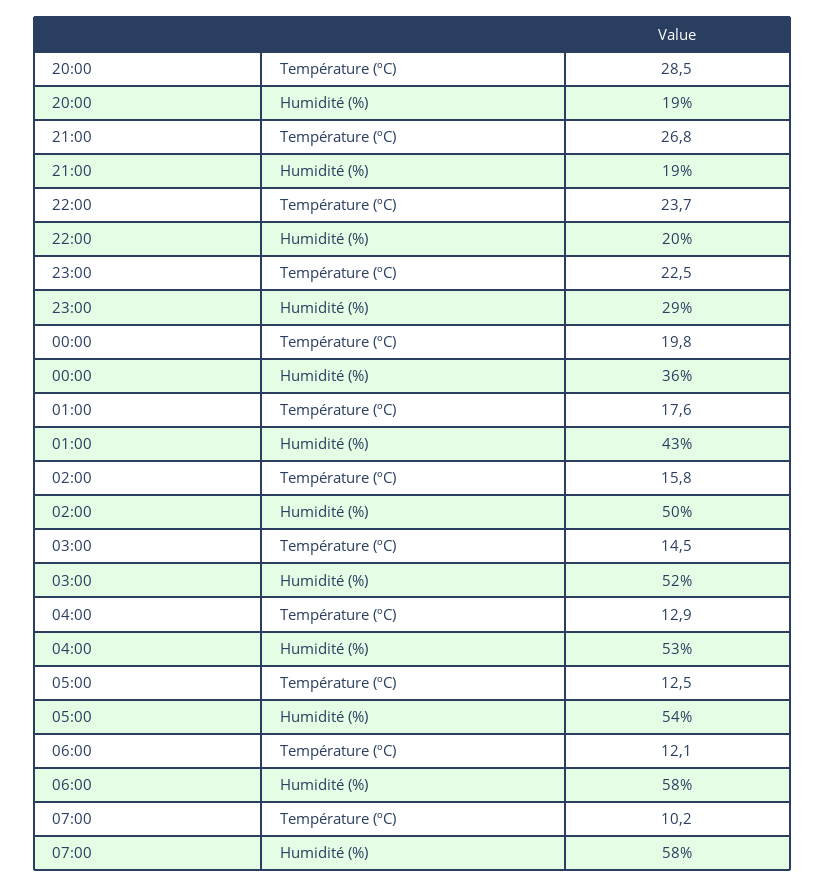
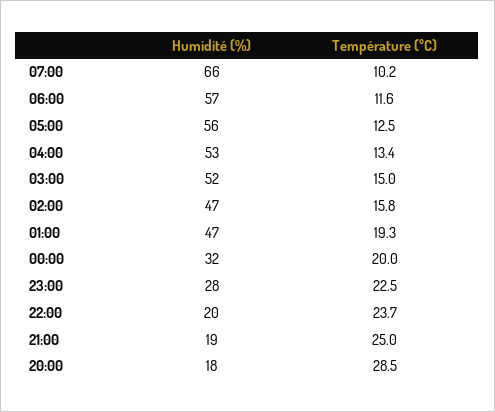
  {
    "20:00": {
      "Température (ºC)": 28.5,
-     "Humidité (%)": 19
+     "Humidité (%)": 18
    },
    "21:00": {
-     "Température (ºC)": 26.8,
+     "Température (ºC)": 25,
      "Humidité (%)": 19
    },
    "22:00": {
      "Température (ºC)": 23.7,
      "Humidité (%)": 20
    },
    "23:00": {
      "Température (ºC)": 22.5,
-     "Humidité (%)": 29
+     "Humidité (%)": 28
    },
    "00:00": {
-     "Température (ºC)": 19.8,
+     "Température (ºC)": 20,
-     "Humidité (%)": 36
+     "Humidité (%)": 32
    },
    "01:00": {
-     "Température (ºC)": 17.6,
+     "Température (ºC)": 19.3,
-     "Humidité (%)": 43
+     "Humidité (%)": 47
    },
    "02:00": {
      "Température (ºC)": 15.8,
-     "Humidité (%)": 50
+     "Humidité (%)": 47
    },
    "03:00": {
-     "Température (ºC)": 14.5,
+     "Température (ºC)": 15,
      "Humidité (%)": 52
    },
    "04:00": {
-     "Température (ºC)": 12.9,
+     "Température (ºC)": 13.4,
      "Humidité (%)": 53
    },
    "05:00": {
      "Température (ºC)": 12.5,
-     "Humidité (%)": 54
+     "Humidité (%)": 56
    },
    "06:00": {
-     "Température (ºC)": 12.1,
+     "Température (ºC)": 11.6,
-     "Humidité (%)": 58
+     "Humidité (%)": 57
    },
    "07:00": {
      "Température (ºC)": 10.2,
-     "Humidité (%)": 58
+     "Humidité (%)": 66
    }
  }

